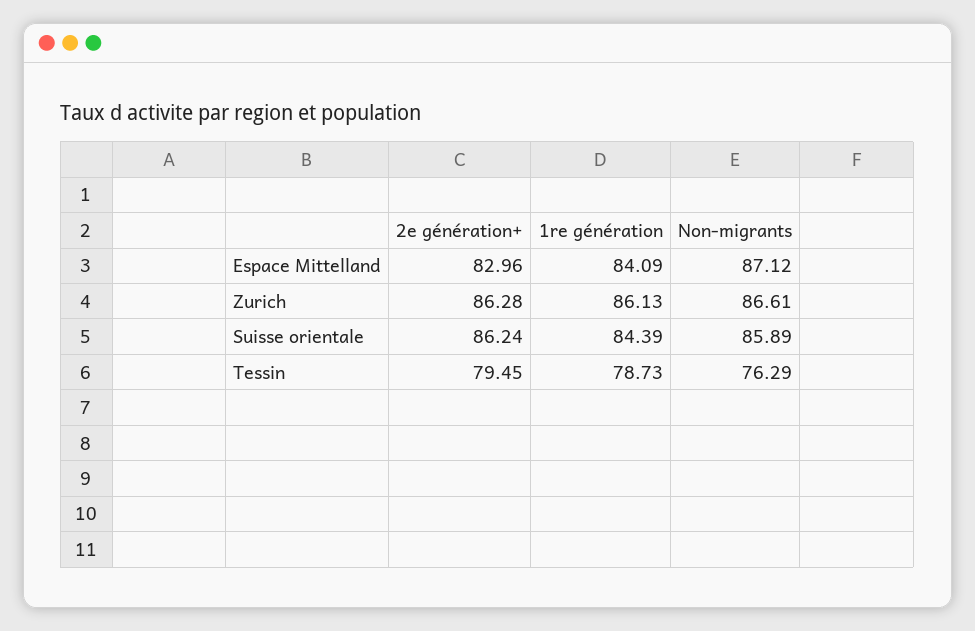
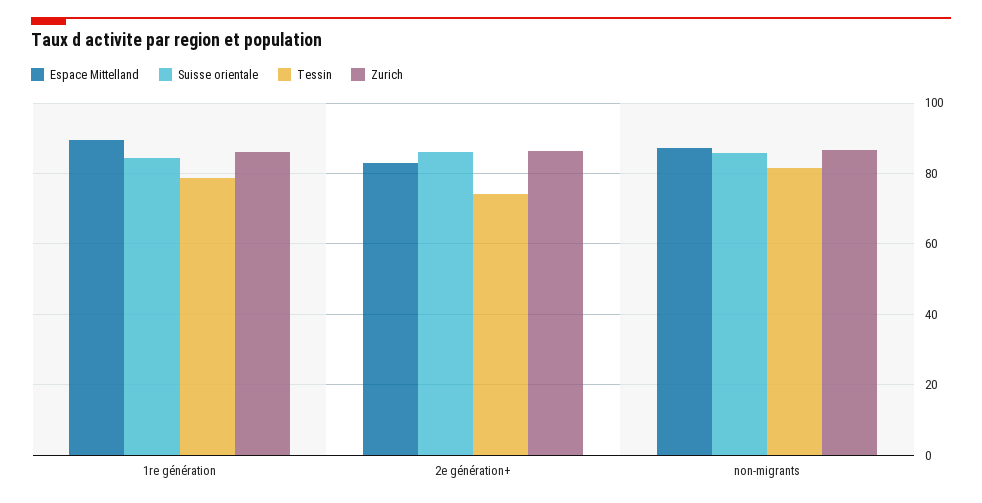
  {
    "Espace Mittelland": {
      "2e génération+": 82.96,
-     "1re génération": 84.09,
+     "1re génération": 90,
      "Non-migrants": 87.12
    },
    "Zurich": {
      "2e génération+": 86.28,
      "1re génération": 86.13,
      "Non-migrants": 86.61
    },
    "Suisse orientale": {
      "2e génération+": 86.24,
      "1re génération": 84.39,
      "Non-migrants": 85.89
    },
    "Tessin": {
-     "2e génération+": 79.45,
+     "2e génération+": 74,
      "1re génération": 78.73,
-     "Non-migrants": 76.29
+     "Non-migrants": 82
    }
  }

